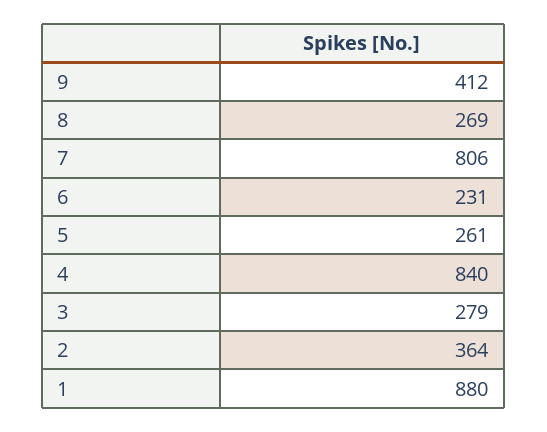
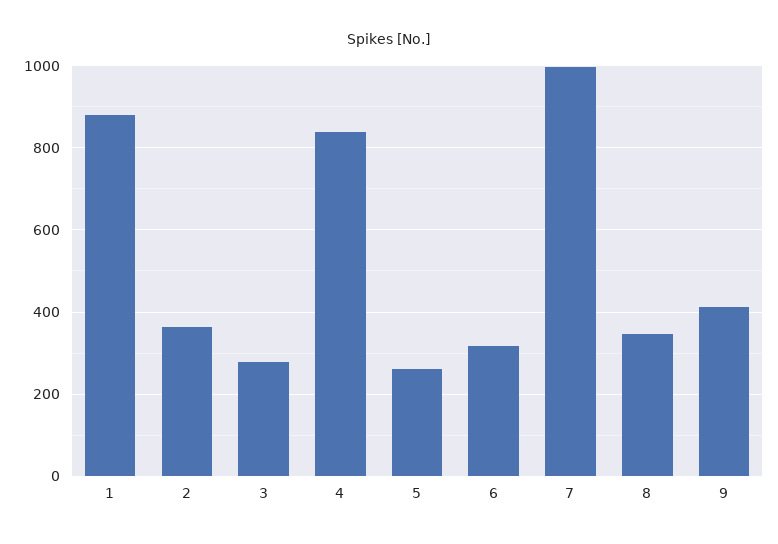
  {
    "9": 412,
-   "8": 269,
+   "8": 340,
-   "7": 806,
+   "7": 1000,
-   "6": 231,
+   "6": 320,
    "5": 261,
    "4": 840,
    "3": 279,
    "2": 364,
    "1": 880
  }

